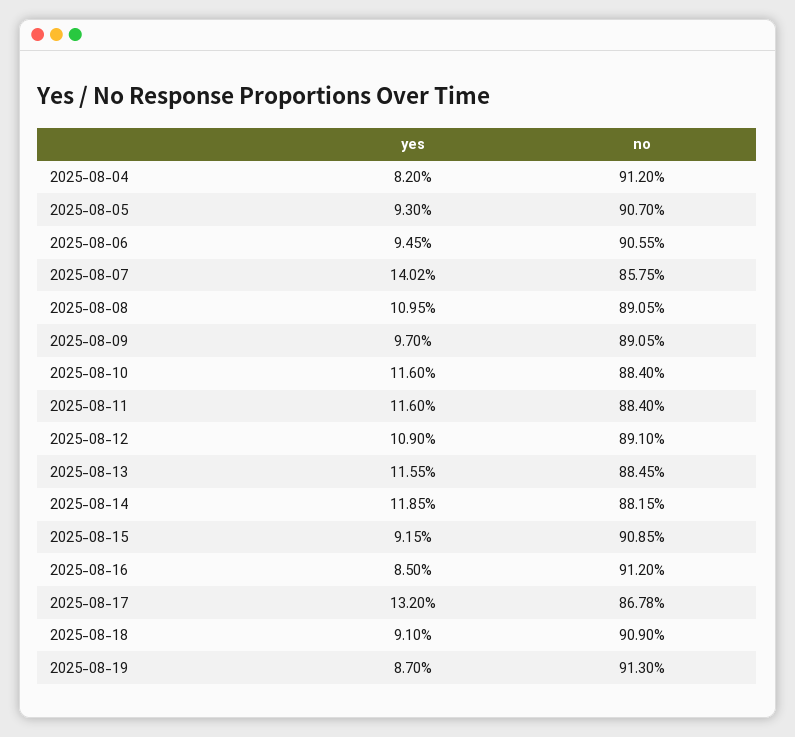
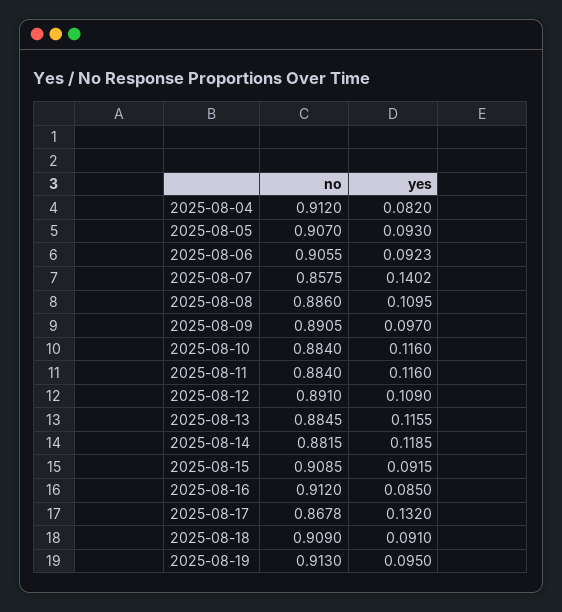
  {
    "yes": {
      "2025-08-04": 0.082,
      "2025-08-05": 0.093,
-     "2025-08-06": 0.0945,
+     "2025-08-06": 0.0923,
      "2025-08-07": 0.1402,
      "2025-08-08": 0.1095,
      "2025-08-09": 0.097,
      "2025-08-10": 0.116,
      "2025-08-11": 0.116,
      "2025-08-12": 0.109,
      "2025-08-13": 0.1155,
      "2025-08-14": 0.1185,
      "2025-08-15": 0.0915,
      "2025-08-16": 0.085,
      "2025-08-17": 0.132,
      "2025-08-18": 0.091,
-     "2025-08-19": 0.087
+     "2025-08-19": 0.095
    },
    "no": {
      "2025-08-04": 0.912,
      "2025-08-05": 0.907,
      "2025-08-06": 0.9055,
      "2025-08-07": 0.8575,
-     "2025-08-08": 0.8905,
+     "2025-08-08": 0.886,
      "2025-08-09": 0.8905,
      "2025-08-10": 0.884,
      "2025-08-11": 0.884,
      "2025-08-12": 0.891,
      "2025-08-13": 0.8845,
      "2025-08-14": 0.8815,
      "2025-08-15": 0.9085,
      "2025-08-16": 0.912,
      "2025-08-17": 0.8678,
      "2025-08-18": 0.909,
      "2025-08-19": 0.913
    }
  }

